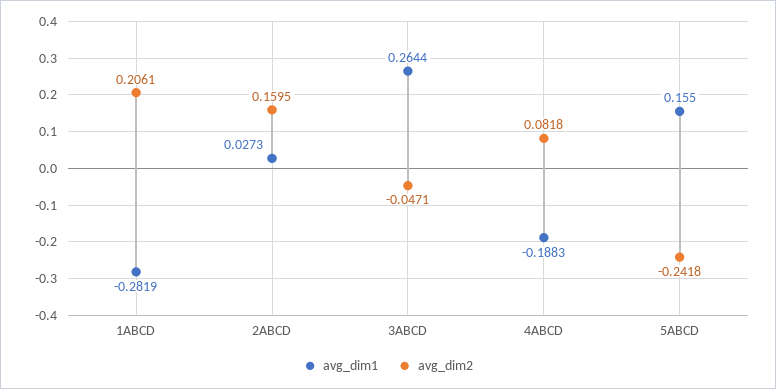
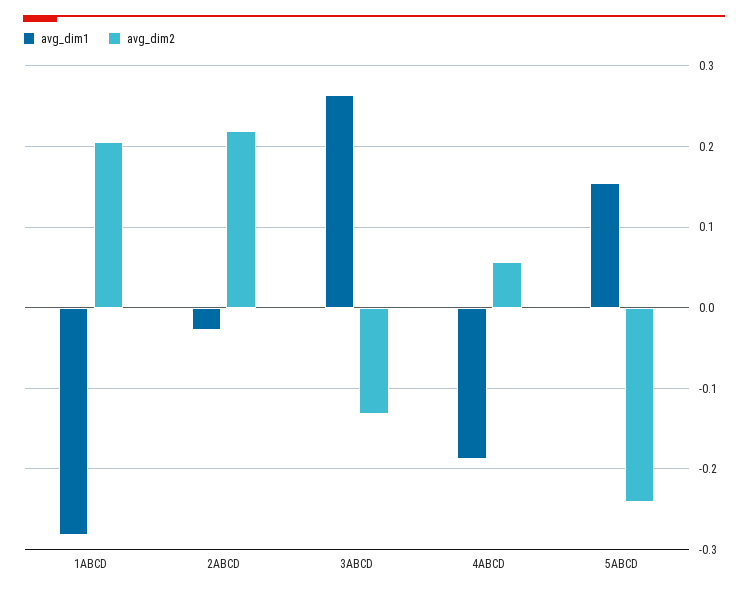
  {
    "avg_dim1": {
      "1ABCD": -0.2819,
-     "2ABCD": 0.0273,
+     "2ABCD": -0.03,
      "3ABCD": 0.2644,
      "4ABCD": -0.1883,
      "5ABCD": 0.155
    },
    "avg_dim2": {
      "1ABCD": 0.2061,
-     "2ABCD": 0.1595,
+     "2ABCD": 0.22,
-     "3ABCD": -0.0471,
+     "3ABCD": -0.13,
-     "4ABCD": 0.0818,
+     "4ABCD": 0.06,
      "5ABCD": -0.2418
    }
  }

